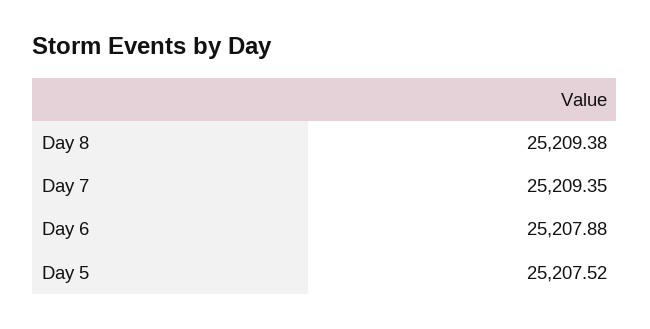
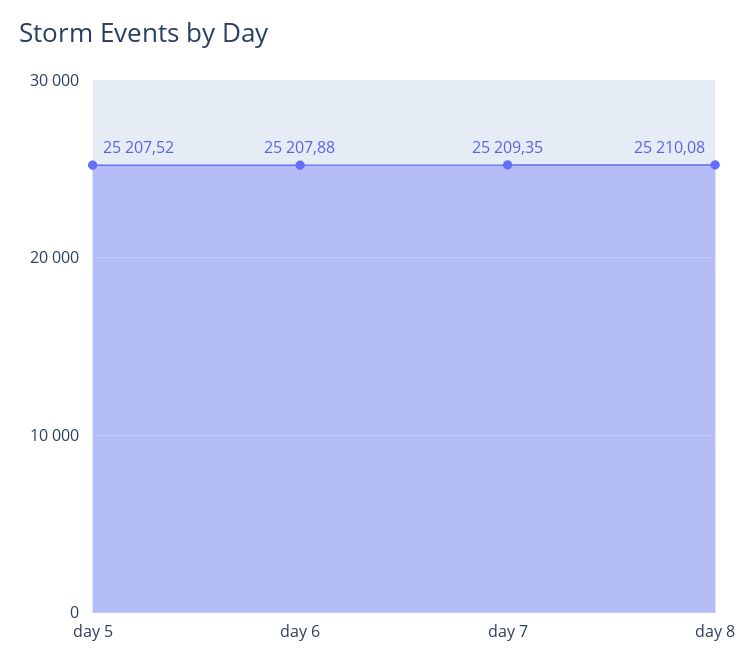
  {
-   "Day 8": 25209.38,
+   "Day 8": 25210.08,
    "Day 7": 25209.35,
    "Day 6": 25207.88,
    "Day 5": 25207.52
  }

